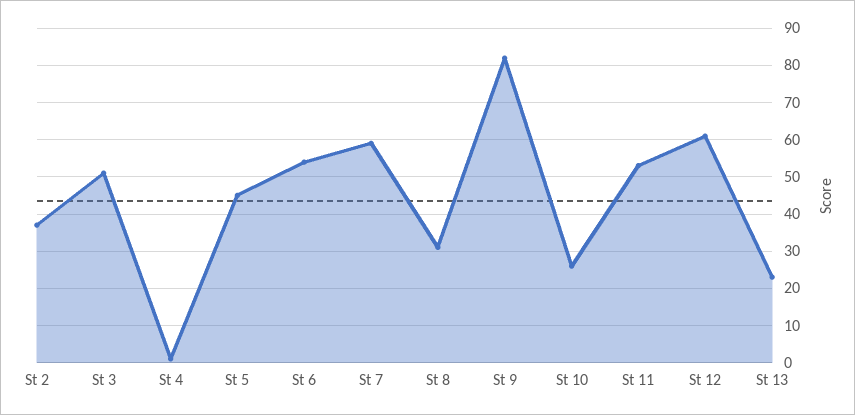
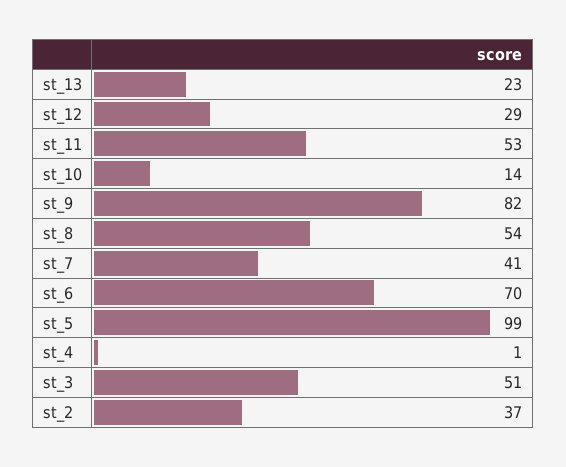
  {
    "St 2": 37,
    "St 3": 51,
    "St 4": 1,
-   "St 5": 45,
+   "St 5": 99,
-   "St 6": 55,
+   "St 6": 70,
-   "St 7": 60,
+   "St 7": 41,
-   "St 8": 30,
+   "St 8": 54,
    "St 9": 82,
-   "St 10": 25,
+   "St 10": 14,
    "St 11": 53,
-   "St 12": 60,
+   "St 12": 29,
    "St 13": 23
  }

